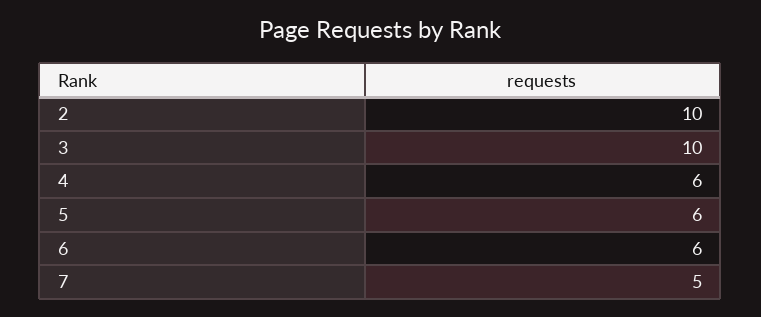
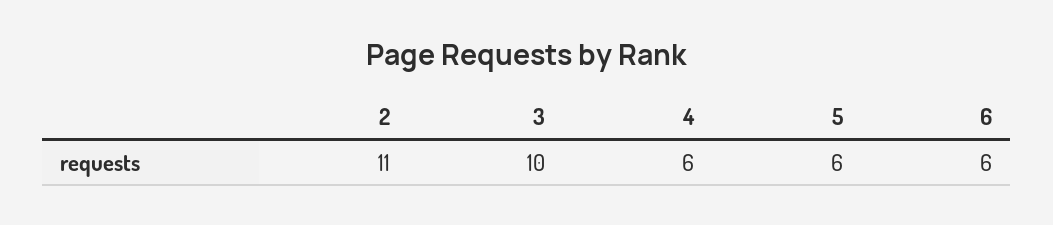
  {
-   "2": 10,
+   "2": 11,
    "3": 10,
    "4": 6,
    "5": 6,
-   "6": 6,
+   "6": 6
-   "7": 5
  }

